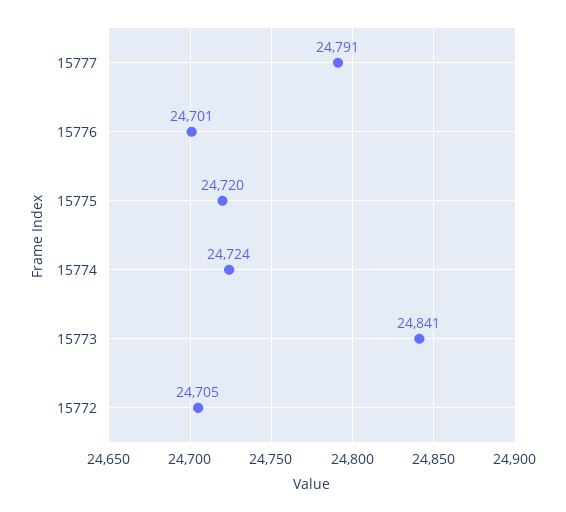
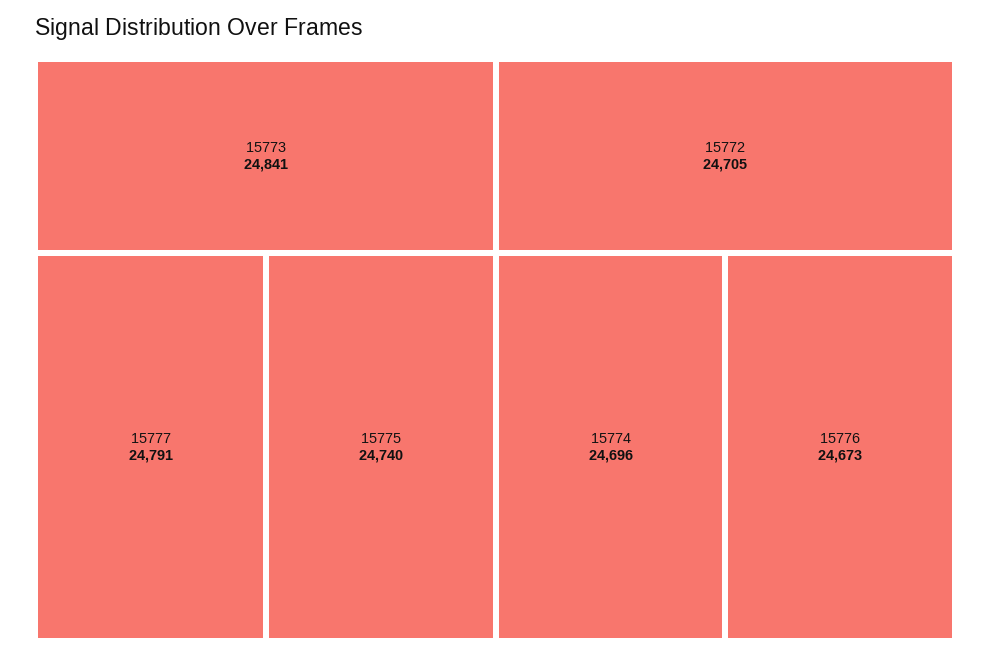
  {
    "15777": 24791,
-   "15776": 24701,
+   "15776": 24673,
-   "15775": 24720,
+   "15775": 24740,
-   "15774": 24724,
+   "15774": 24696,
    "15773": 24841,
    "15772": 24705
  }

